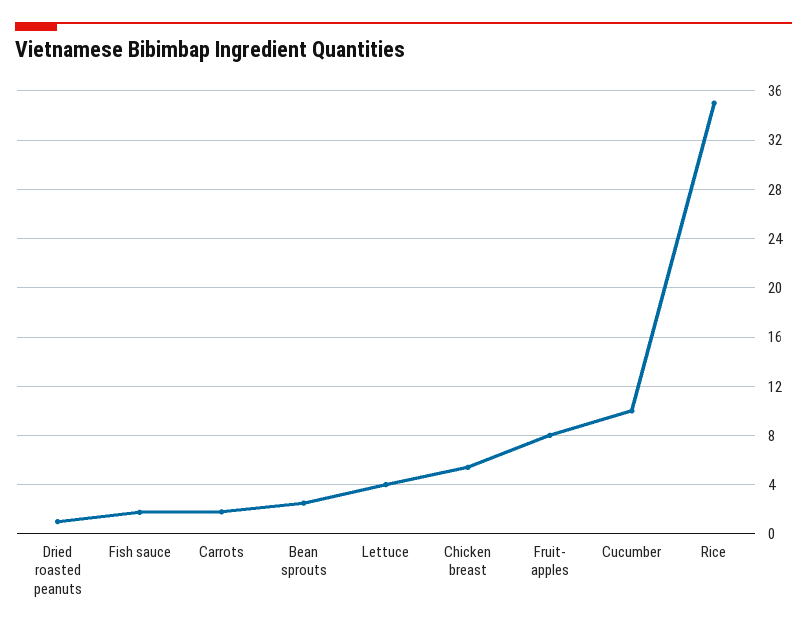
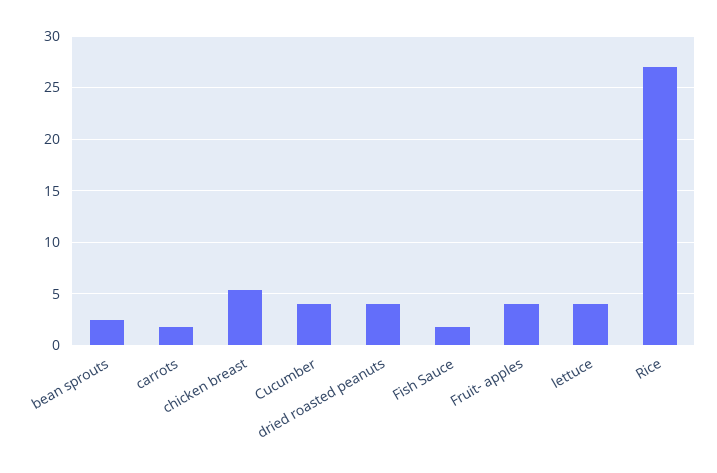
  {
-   "Dried roasted peanuts": 1,
+   "Dried roasted peanuts": 4,
    "Fish sauce": 2,
    "Carrots": 2,
    "Bean sprouts": 2.5,
    "Lettuce": 4,
    "Chicken breast": 5.5,
-   "Fruit- apples": 8,
+   "Fruit- apples": 4,
-   "Cucumber": 10,
+   "Cucumber": 4,
-   "Rice": 35
+   "Rice": 27
  }

